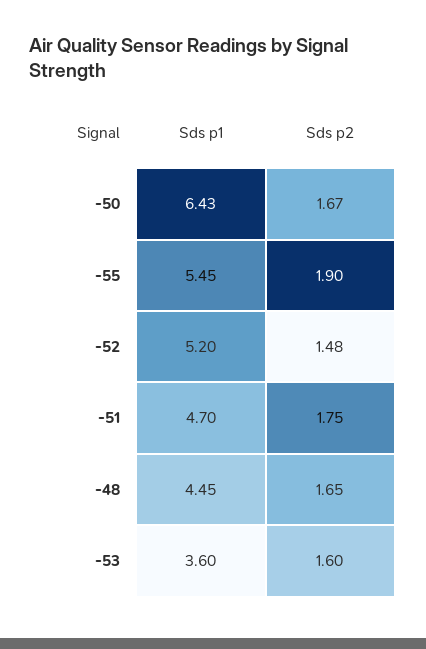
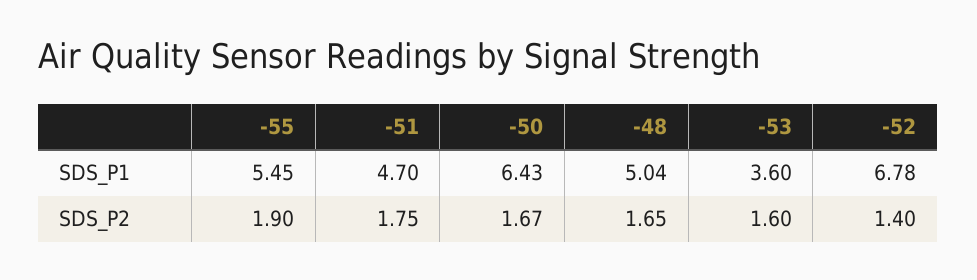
  {
    "Sds p1": {
      "-50": 6.43,
      "-55": 5.45,
-     "-52": 5.2,
+     "-52": 6.78,
      "-51": 4.7,
-     "-48": 4.45,
+     "-48": 5.04,
      "-53": 3.6
    },
    "Sds p2": {
      "-50": 1.67,
      "-55": 1.9,
-     "-52": 1.48,
+     "-52": 1.4,
      "-51": 1.75,
      "-48": 1.65,
      "-53": 1.6
    }
  }

